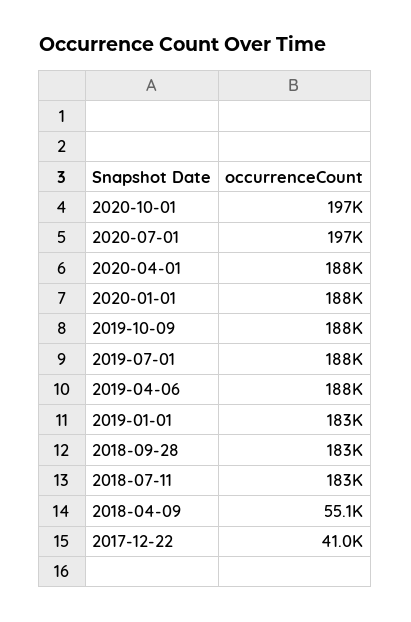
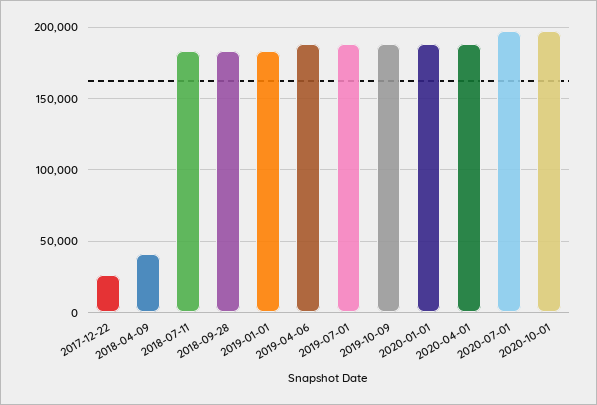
  {
    "2020-10-01": 197000,
    "2020-07-01": 197000,
    "2020-04-01": 188000,
    "2020-01-01": 188000,
    "2019-10-09": 188000,
    "2019-07-01": 188000,
    "2019-04-06": 188000,
    "2019-01-01": 183000,
    "2018-09-28": 183000,
    "2018-07-11": 183000,
-   "2018-04-09": 55100,
+   "2018-04-09": 40000,
-   "2017-12-22": 41000
+   "2017-12-22": 25000
  }

